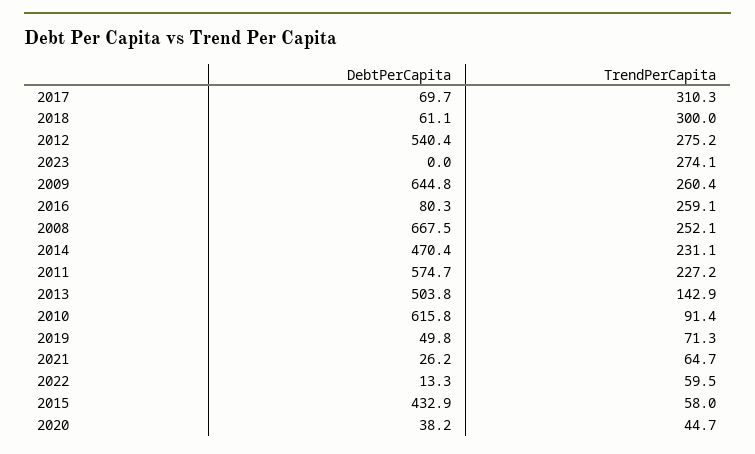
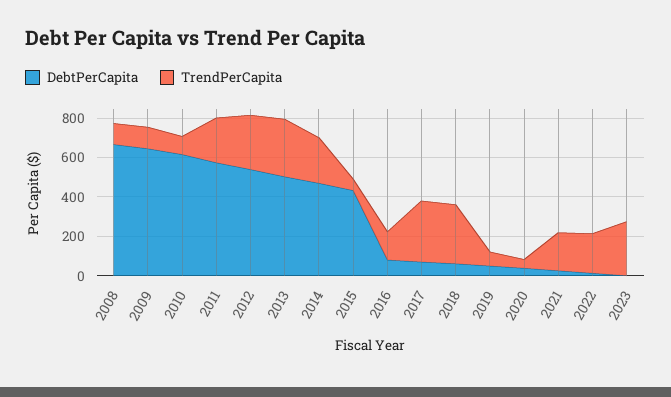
  {
    "DebtPerCapita": {
      "2017": 69.7,
      "2018": 61.1,
      "2012": 540.4,
      "2023": 0,
      "2009": 644.8,
      "2016": 80.3,
      "2008": 667.5,
      "2014": 470.4,
      "2011": 574.7,
      "2013": 503.8,
      "2010": 615.8,
      "2019": 49.8,
      "2021": 26.2,
      "2022": 13.3,
      "2015": 432.9,
      "2020": 38.2
    },
    "TrendPerCapita": {
      "2017": 310.3,
      "2018": 300,
      "2012": 275.2,
      "2023": 274.1,
-     "2009": 260.4,
+     "2009": 100,
-     "2016": 259.1,
+     "2016": 150,
-     "2008": 252.1,
+     "2008": 100,
      "2014": 231.1,
      "2011": 227.2,
-     "2013": 142.9,
+     "2013": 300,
      "2010": 91.4,
      "2019": 71.3,
-     "2021": 64.7,
+     "2021": 200,
-     "2022": 59.5,
+     "2022": 200,
      "2015": 58,
      "2020": 44.7
    }
  }

